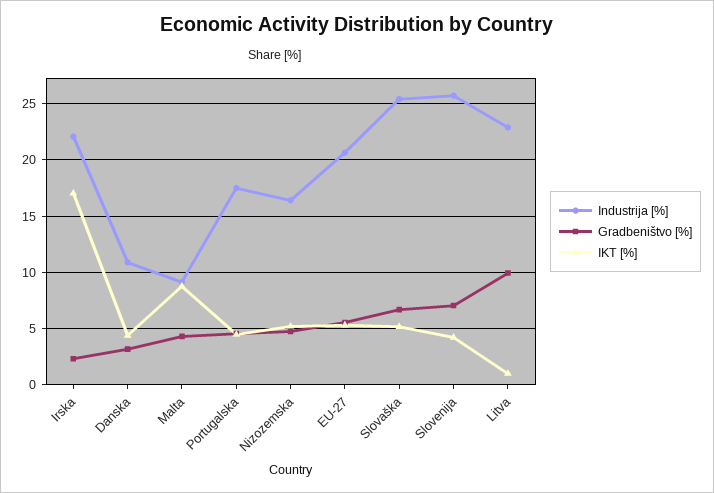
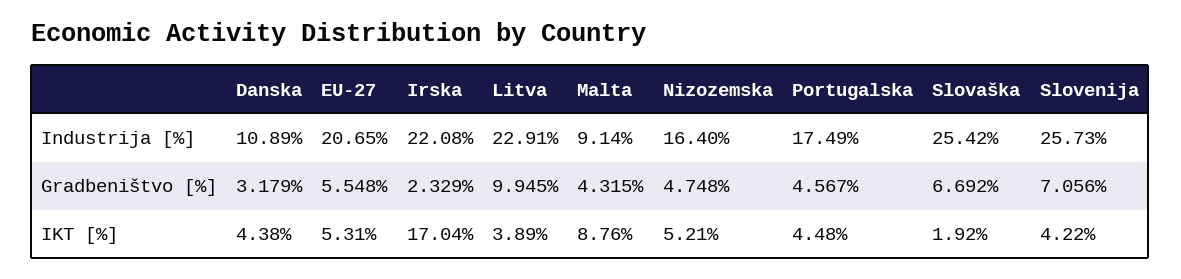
  {
    "Industrija [%]": {
      "Irska": 22.08,
      "Danska": 10.89,
      "Malta": 9.14,
      "Portugalska": 17.49,
      "Nizozemska": 16.4,
      "EU-27": 20.65,
      "Slovaška": 25.42,
      "Slovenija": 25.73,
      "Litva": 22.91
    },
    "Gradbeništvo [%]": {
      "Irska": 2.329,
      "Danska": 3.179,
      "Malta": 4.315,
      "Portugalska": 4.567,
      "Nizozemska": 4.748,
      "EU-27": 5.548,
      "Slovaška": 6.692,
      "Slovenija": 7.056,
      "Litva": 9.945
    },
    "IKT [%]": {
      "Irska": 17.04,
      "Danska": 4.38,
      "Malta": 8.76,
      "Portugalska": 4.48,
      "Nizozemska": 5.21,
      "EU-27": 5.31,
-     "Slovaška": 5,
+     "Slovaška": 1.92,
      "Slovenija": 4.22,
-     "Litva": 1
+     "Litva": 3.89
    }
  }

